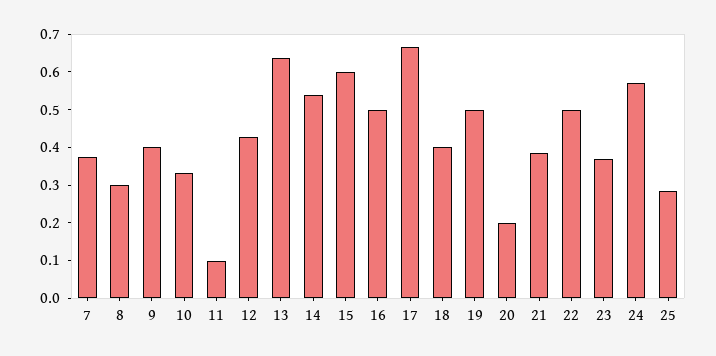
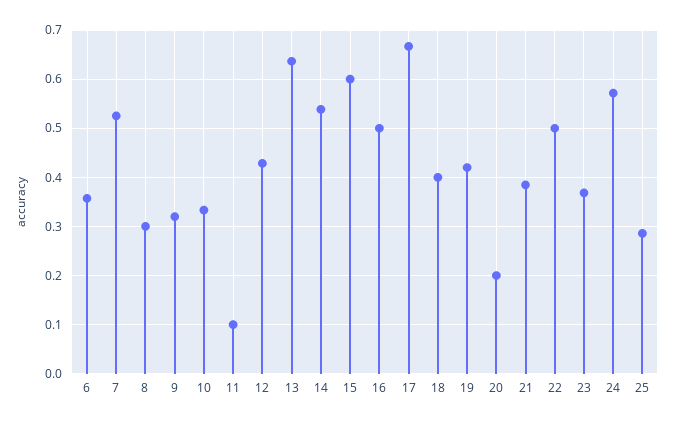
  {
-   "7": 0.375,
+   "7": 0.52,
    "8": 0.3,
-   "9": 0.4,
+   "9": 0.32,
    "10": 0.34,
    "11": 0.1,
    "12": 0.42,
    "13": 0.64,
    "14": 0.54,
    "15": 0.6,
    "16": 0.5,
    "17": 0.66,
    "18": 0.4,
-   "19": 0.5,
+   "19": 0.42,
    "20": 0.2,
    "21": 0.38,
    "22": 0.5,
    "23": 0.36,
    "24": 0.58,
-   "25": 0.28
+   "25": 0.28,
+   "6": 0.36
  }

